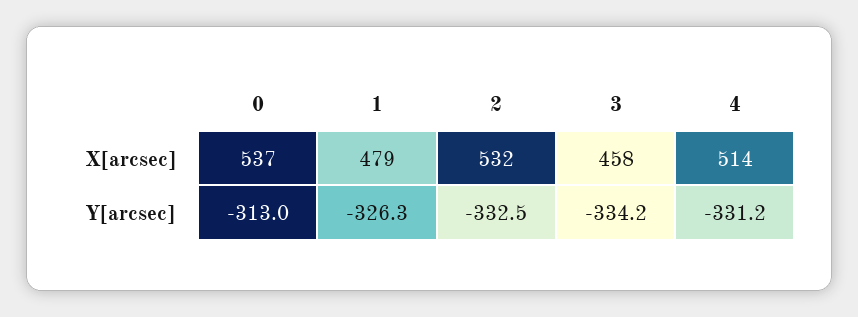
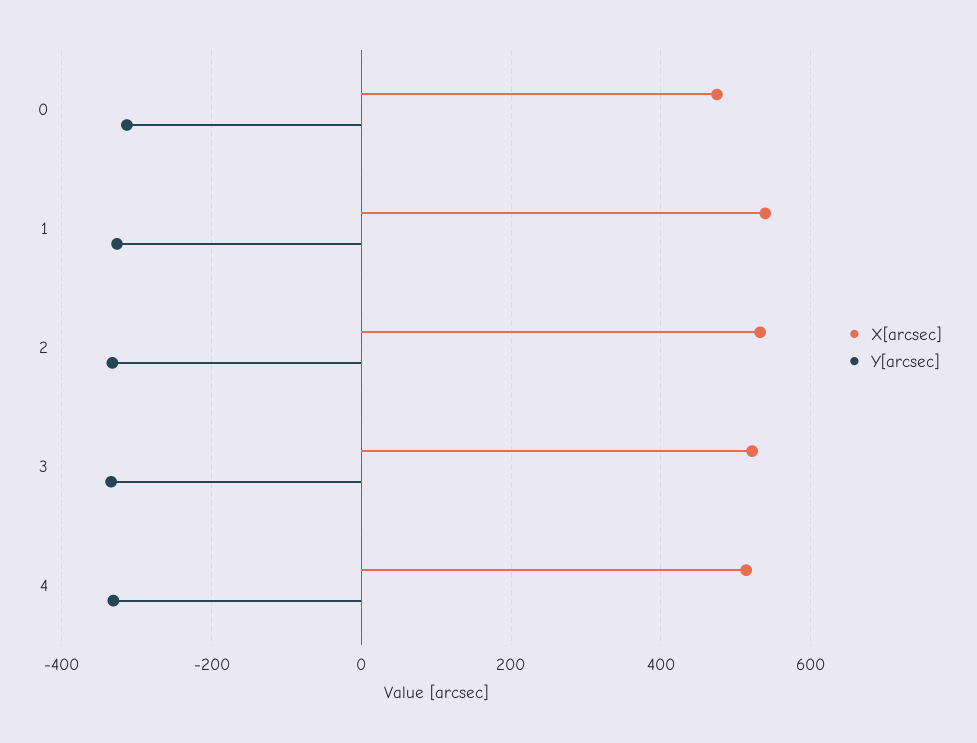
  {
    "X[arcsec]": {
-     "0": 537,
+     "0": 480,
-     "1": 479,
+     "1": 540,
      "2": 532,
-     "3": 458,
+     "3": 520,
      "4": 514
    },
    "Y[arcsec]": {
      "0": -313,
      "1": -326.3,
      "2": -332.5,
      "3": -334.2,
      "4": -331.2
    }
  }

